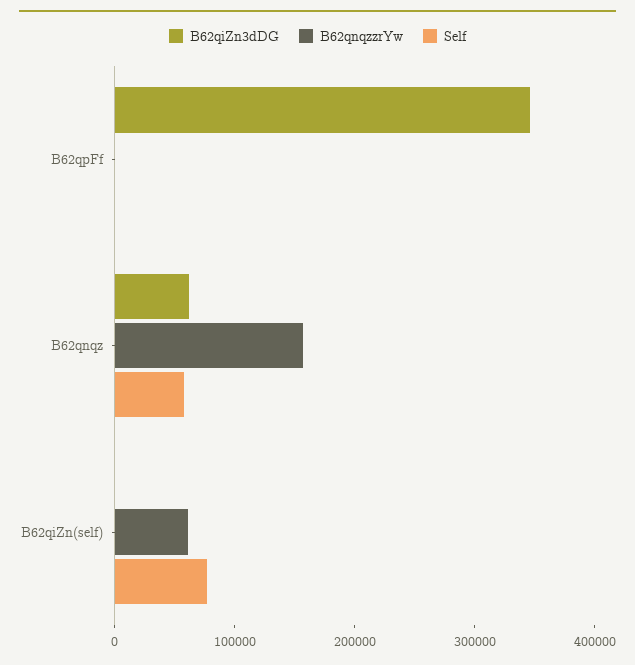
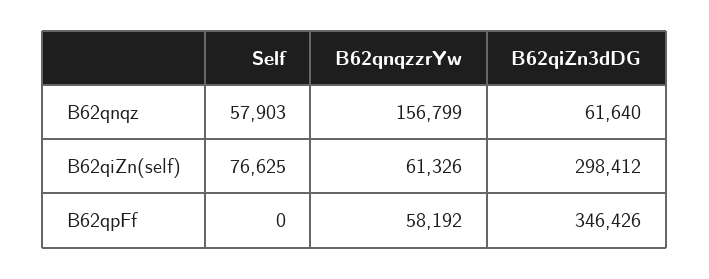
  {
    "B62qiZn3dDG": {
      "B62qpFf": 346426,
      "B62qnqz": 61640,
-     "B62qiZn(self)": 0
+     "B62qiZn(self)": 298412
    },
    "B62qnqzzrYw": {
-     "B62qpFf": 0,
+     "B62qpFf": 58192,
      "B62qnqz": 156799,
      "B62qiZn(self)": 61326
    },
    "Self": {
      "B62qpFf": 0,
      "B62qnqz": 57903,
      "B62qiZn(self)": 76625
    }
  }

